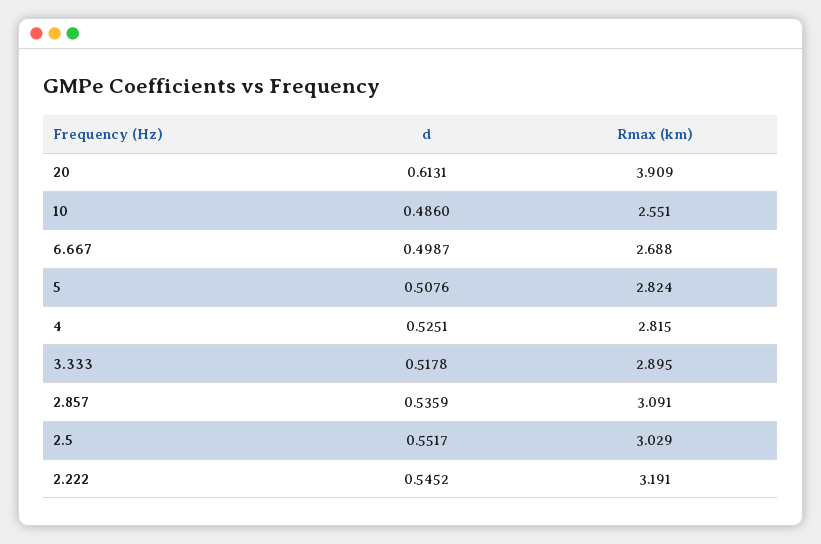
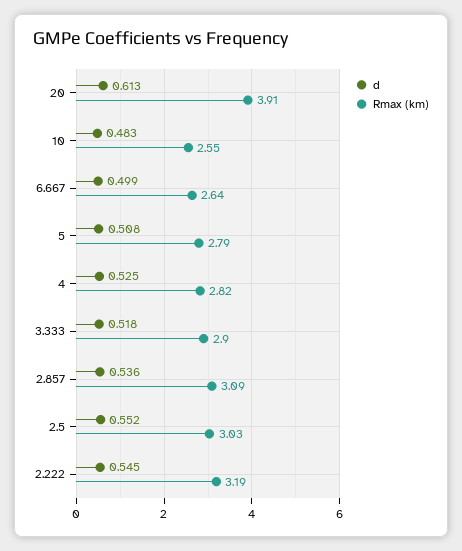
  {
    "d": {
      "20": 0.6131,
-     "10": 0.486,
+     "10": 0.483,
      "6.667": 0.4987,
      "5": 0.5076,
      "4": 0.5251,
      "3.333": 0.5178,
      "2.857": 0.5359,
      "2.5": 0.5517,
      "2.222": 0.5452
    },
    "Rmax (km)": {
      "20": 3.909,
      "10": 2.551,
-     "6.667": 2.688,
+     "6.667": 2.64,
-     "5": 2.824,
+     "5": 2.79,
      "4": 2.815,
      "3.333": 2.895,
      "2.857": 3.091,
      "2.5": 3.029,
      "2.222": 3.191
    }
  }

